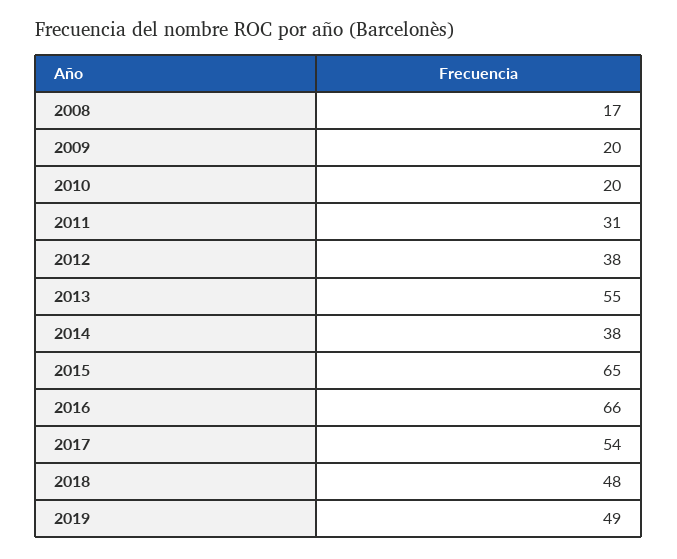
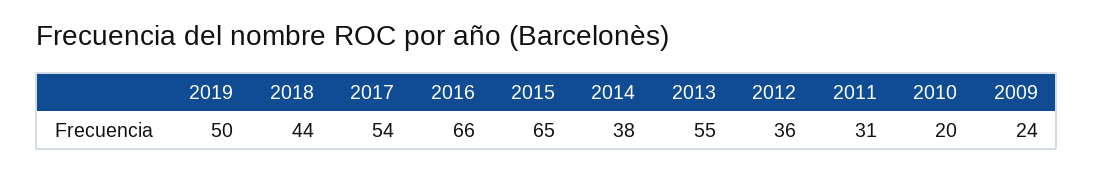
  {
-   "2008": 17,
-   "2009": 20,
+   "2009": 24,
    "2010": 20,
    "2011": 31,
-   "2012": 38,
+   "2012": 36,
    "2013": 55,
    "2014": 38,
    "2015": 65,
    "2016": 66,
    "2017": 54,
-   "2018": 48,
+   "2018": 44,
-   "2019": 49
+   "2019": 50
  }

